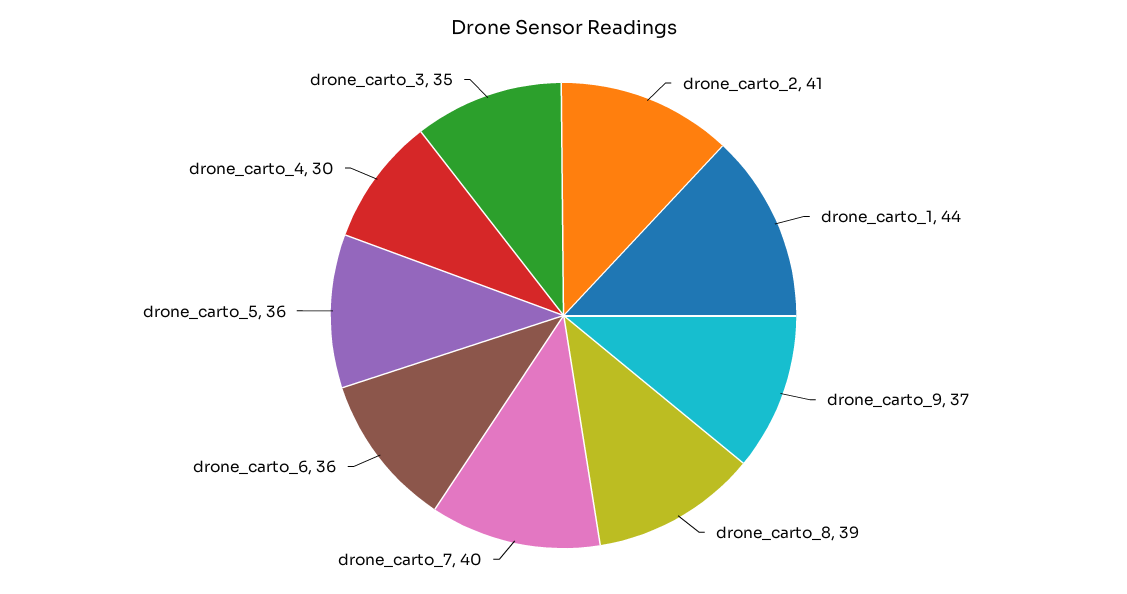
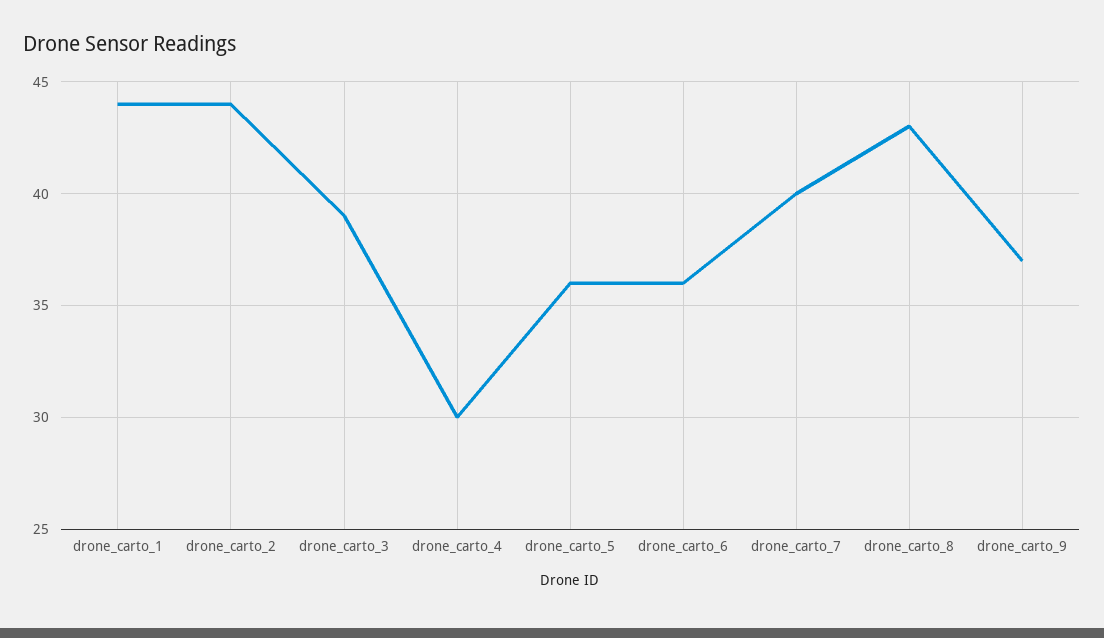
  {
-   "drone_carto_2": 41,
+   "drone_carto_2": 44,
    "drone_carto_1": 44,
    "drone_carto_9": 37,
-   "drone_carto_8": 39,
+   "drone_carto_8": 43,
    "drone_carto_7": 40,
    "drone_carto_6": 36,
    "drone_carto_5": 36,
    "drone_carto_4": 30,
-   "drone_carto_3": 35
+   "drone_carto_3": 39
  }

